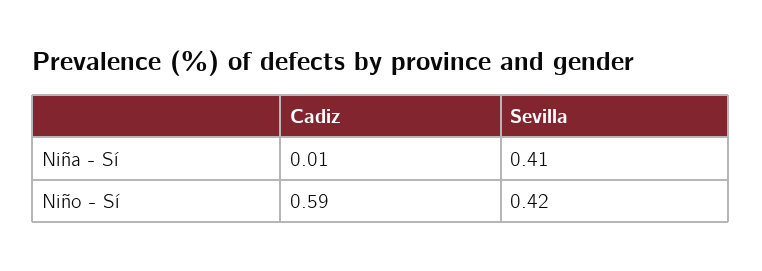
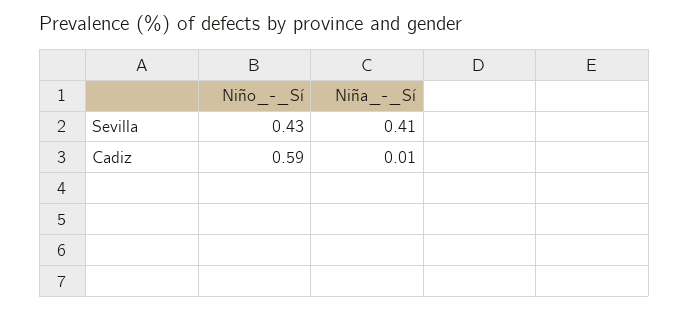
  {
    "Cadiz": {
      "Niña - Sí": 0.01,
      "Niño - Sí": 0.59
    },
    "Sevilla": {
      "Niña - Sí": 0.41,
-     "Niño - Sí": 0.42
+     "Niño - Sí": 0.43
    }
  }

